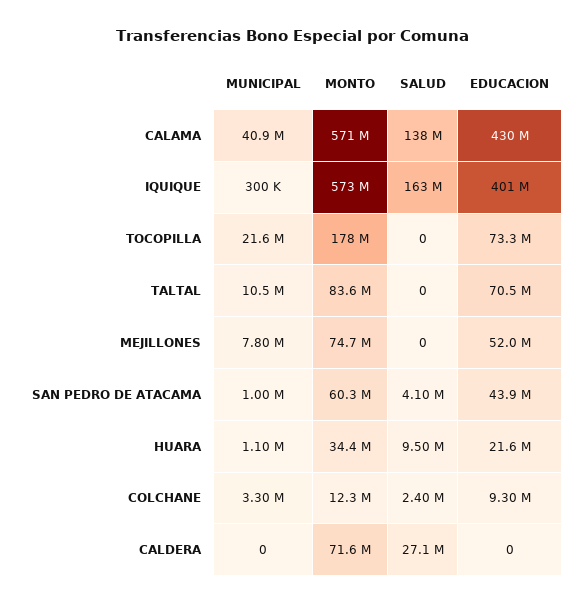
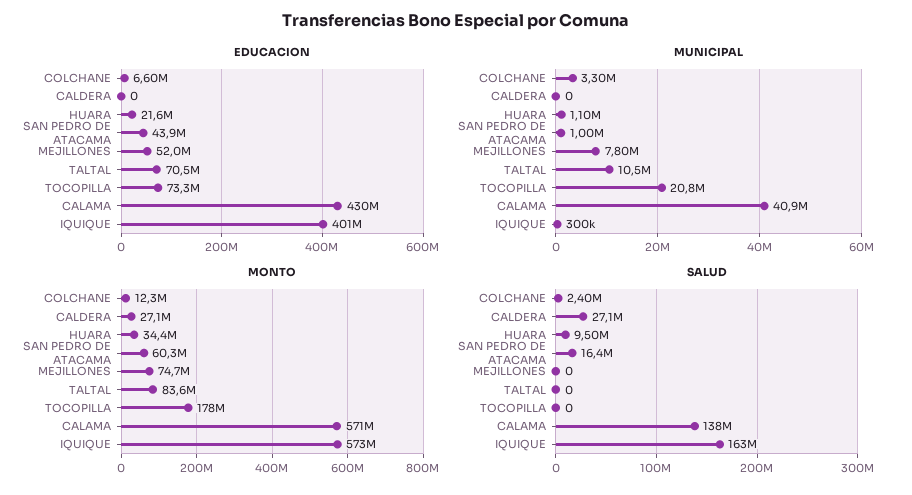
  {
    "MUNICIPAL": {
      "CALAMA": 40900000,
      "IQUIQUE": 300000,
-     "TOCOPILLA": 21600000,
+     "TOCOPILLA": 20800000,
      "TALTAL": 10500000,
      "MEJILLONES": 7800000,
      "SAN PEDRO DE ATACAMA": 1000000,
      "HUARA": 1100000,
      "COLCHANE": 3300000,
      "CALDERA": 0
    },
    "MONTO": {
      "CALAMA": 571000000,
      "IQUIQUE": 573000000,
      "TOCOPILLA": 178000000,
      "TALTAL": 83600000,
      "MEJILLONES": 74700000,
      "SAN PEDRO DE ATACAMA": 60300000,
      "HUARA": 34400000,
      "COLCHANE": 12300000,
-     "CALDERA": 71600000
+     "CALDERA": 27100000
    },
    "SALUD": {
      "CALAMA": 138000000,
      "IQUIQUE": 163000000,
      "TOCOPILLA": 0,
      "TALTAL": 0,
      "MEJILLONES": 0,
-     "SAN PEDRO DE ATACAMA": 4100000,
+     "SAN PEDRO DE ATACAMA": 16400000,
      "HUARA": 9500000,
      "COLCHANE": 2400000,
      "CALDERA": 27100000
    },
    "EDUCACION": {
      "CALAMA": 430000000,
      "IQUIQUE": 401000000,
      "TOCOPILLA": 73300000,
      "TALTAL": 70500000,
      "MEJILLONES": 52000000,
      "SAN PEDRO DE ATACAMA": 43900000,
      "HUARA": 21600000,
-     "COLCHANE": 9300000,
+     "COLCHANE": 6600000,
      "CALDERA": 0
    }
  }

